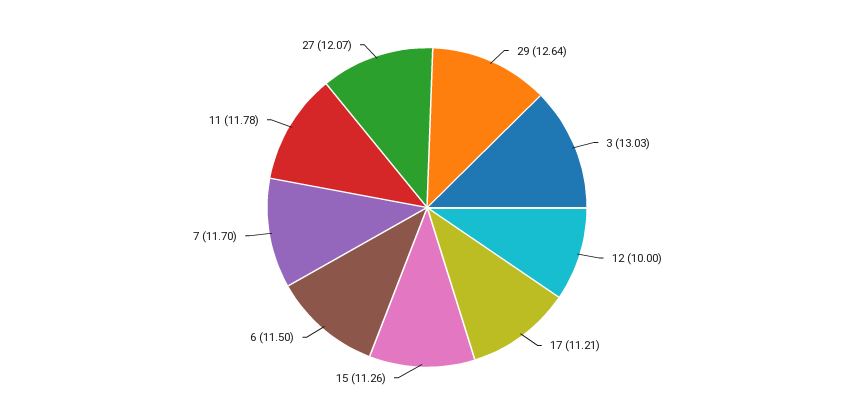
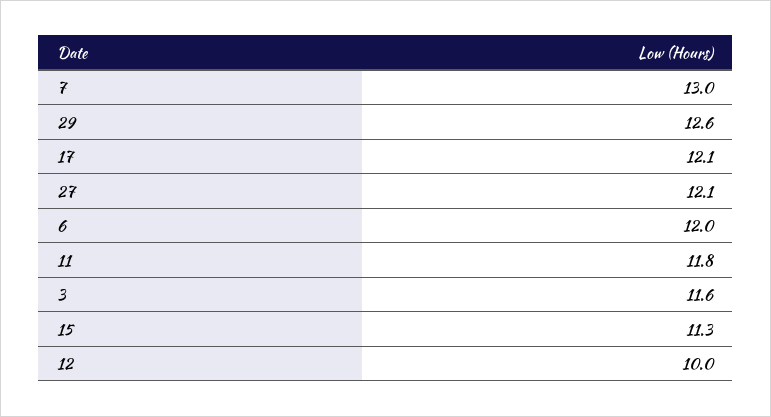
  {
    "29": 12.64,
-   "3": 13.03,
+   "3": 11.6,
    "12": 10,
-   "17": 11.21,
+   "17": 12.1,
    "15": 11.26,
-   "6": 11.5,
+   "6": 12,
-   "7": 11.7,
+   "7": 13,
    "11": 11.78,
    "27": 12.07
  }

